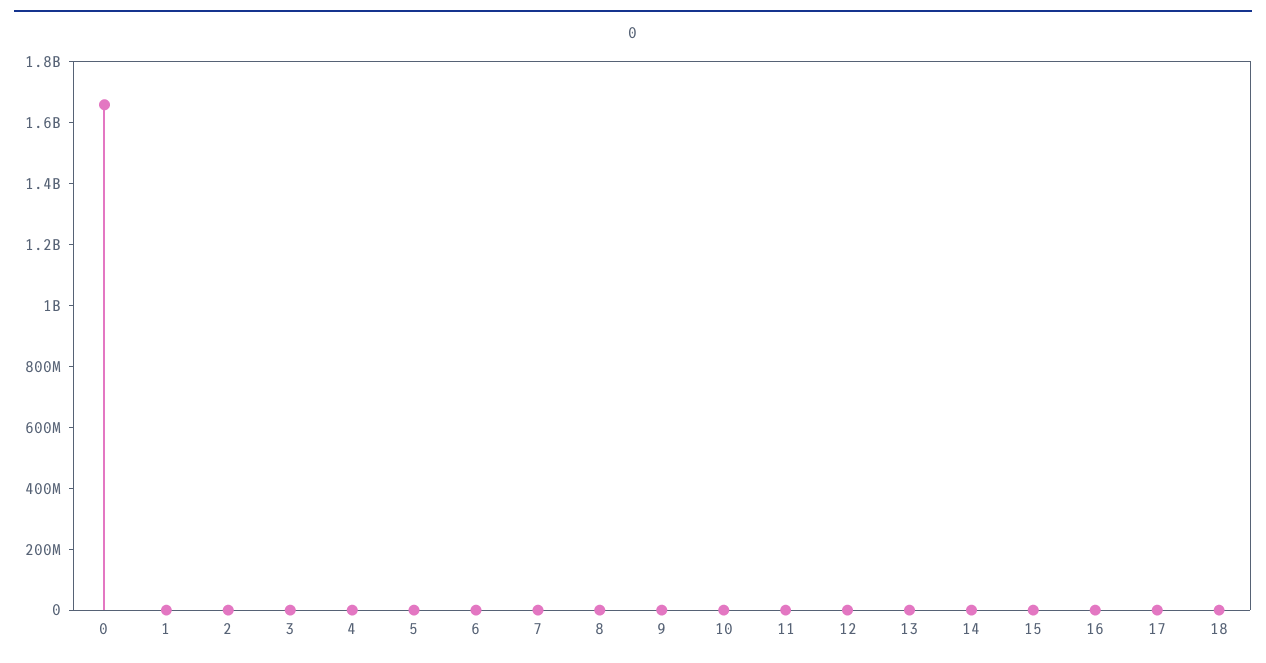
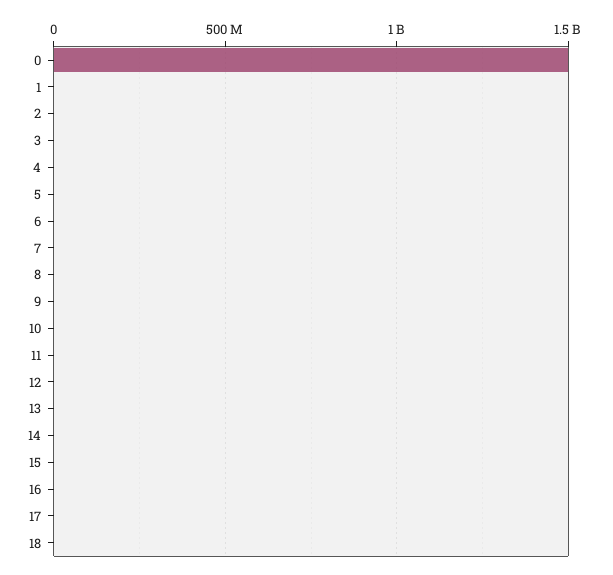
  {
-   "0": 1650000000,
+   "0": 1500000000,
    "1": 0,
    "2": 0,
    "3": 0,
    "4": 0,
    "5": 0,
    "6": 0,
    "7": 0,
    "8": 0,
    "9": 0,
    "10": 0,
    "11": 0,
    "12": 0,
    "13": 0,
    "14": 0,
    "15": 0,
    "16": 0,
    "17": 0,
    "18": 0
  }

